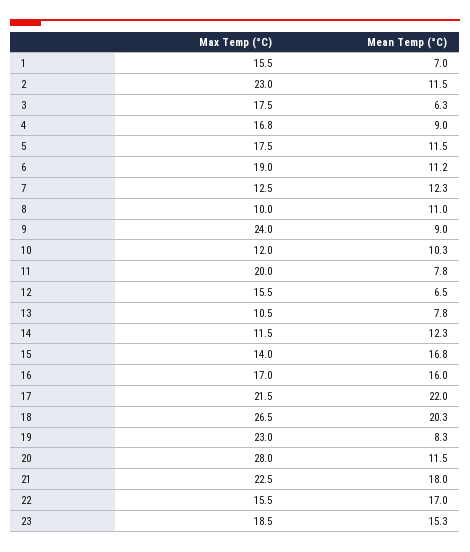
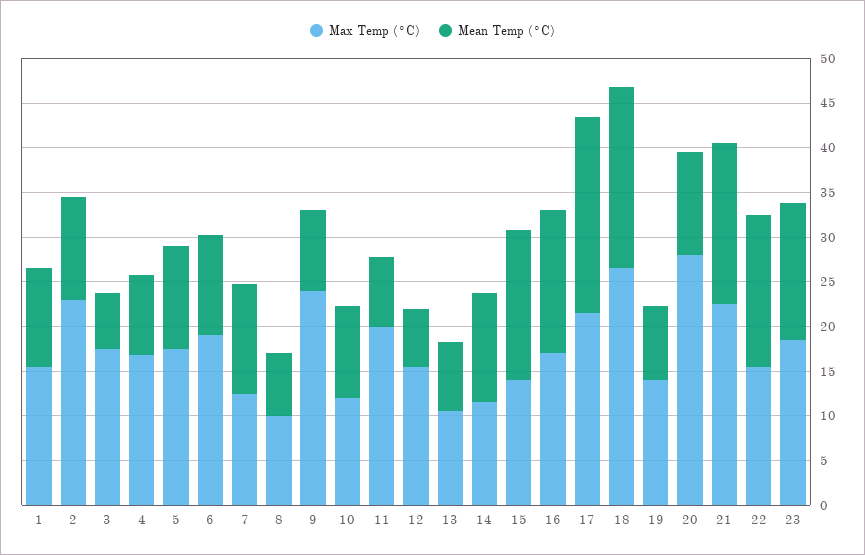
  {
    "Max Temp (°C)": {
      "1": 15.5,
      "2": 23,
      "3": 17.5,
      "4": 16.8,
      "5": 17.5,
      "6": 19,
      "7": 12.5,
      "8": 10,
      "9": 24,
      "10": 12,
      "11": 20,
      "12": 15.5,
      "13": 10.5,
      "14": 11.5,
      "15": 14,
      "16": 17,
      "17": 21.5,
      "18": 26.5,
-     "19": 23,
+     "19": 14,
      "20": 28,
      "21": 22.5,
      "22": 15.5,
      "23": 18.5
    },
    "Mean Temp (°C)": {
-     "1": 7,
+     "1": 11,
      "2": 11.5,
      "3": 6.3,
      "4": 9,
      "5": 11.5,
      "6": 11.2,
      "7": 12.3,
-     "8": 11,
+     "8": 7,
      "9": 9,
      "10": 10.3,
      "11": 7.8,
      "12": 6.5,
      "13": 7.8,
      "14": 12.3,
      "15": 16.8,
      "16": 16,
      "17": 22,
      "18": 20.3,
      "19": 8.3,
      "20": 11.5,
      "21": 18,
      "22": 17,
      "23": 15.3
    }
  }

